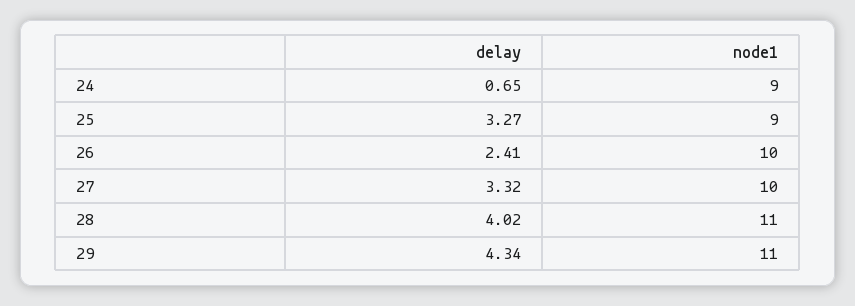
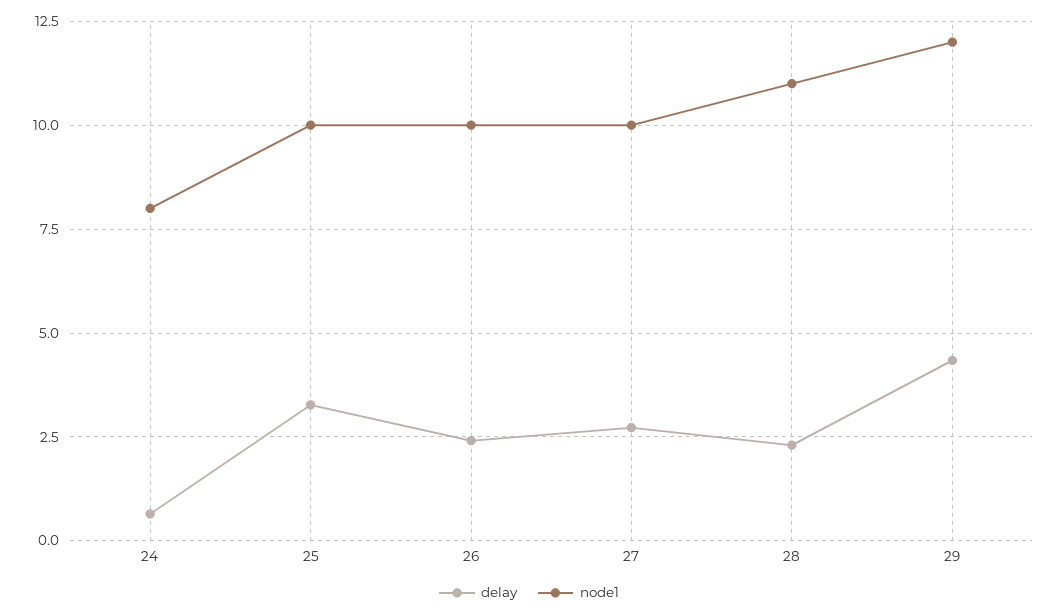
  {
    "delay": {
      "24": 0.65,
      "25": 3.27,
      "26": 2.41,
-     "27": 3.32,
+     "27": 2.75,
-     "28": 4.02,
+     "28": 2.25,
      "29": 4.34
    },
    "node1": {
-     "24": 9,
+     "24": 8,
-     "25": 9,
+     "25": 10,
      "26": 10,
      "27": 10,
      "28": 11,
-     "29": 11
+     "29": 12
    }
  }

